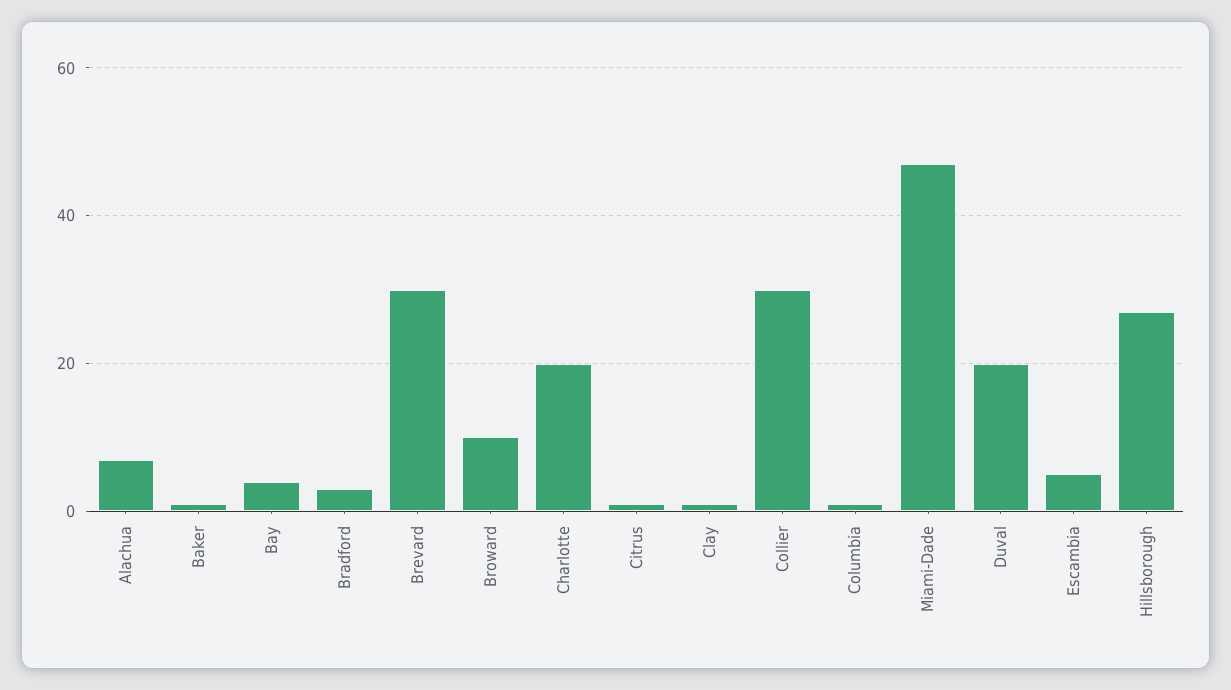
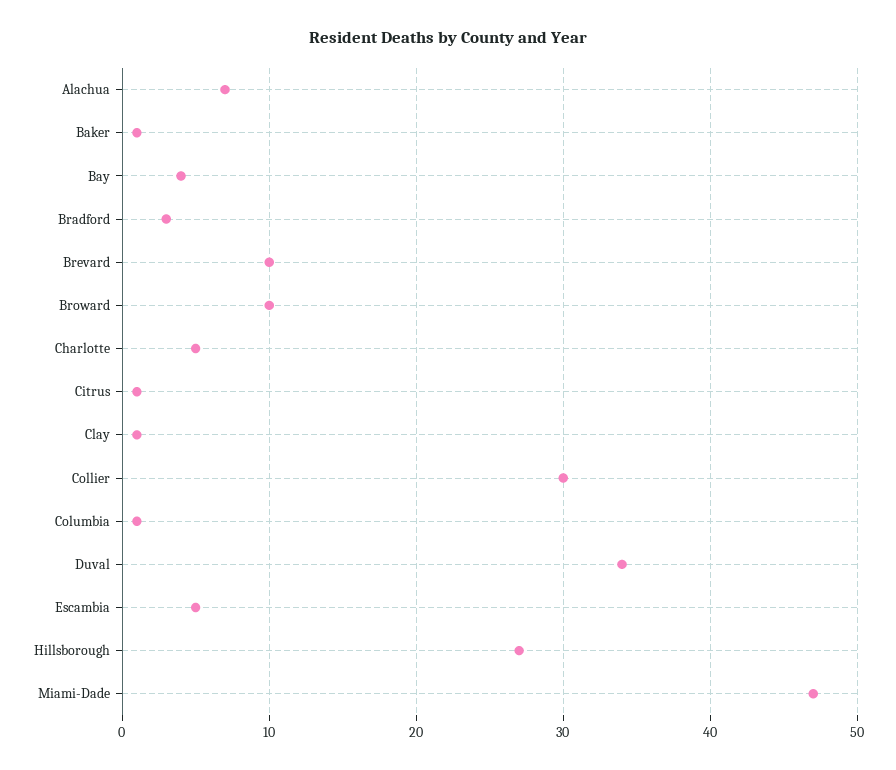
  {
    "Alachua": 7,
    "Baker": 1,
    "Bay": 4,
    "Bradford": 3,
-   "Brevard": 30,
+   "Brevard": 10,
    "Broward": 10,
-   "Charlotte": 20,
+   "Charlotte": 5,
    "Citrus": 1,
    "Clay": 1,
    "Collier": 30,
    "Columbia": 1,
    "Miami-Dade": 47,
-   "Duval": 20,
+   "Duval": 34,
    "Escambia": 5,
    "Hillsborough": 27
  }

